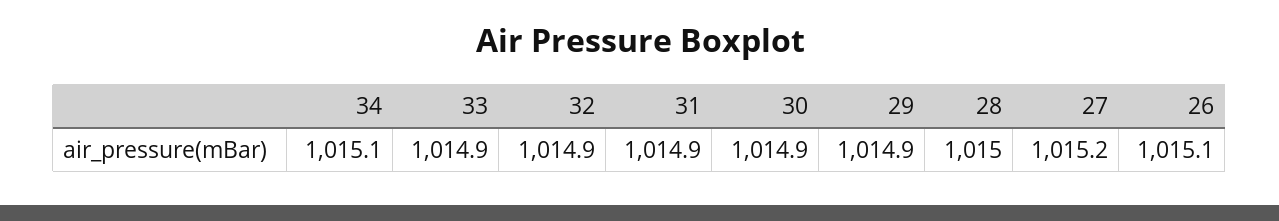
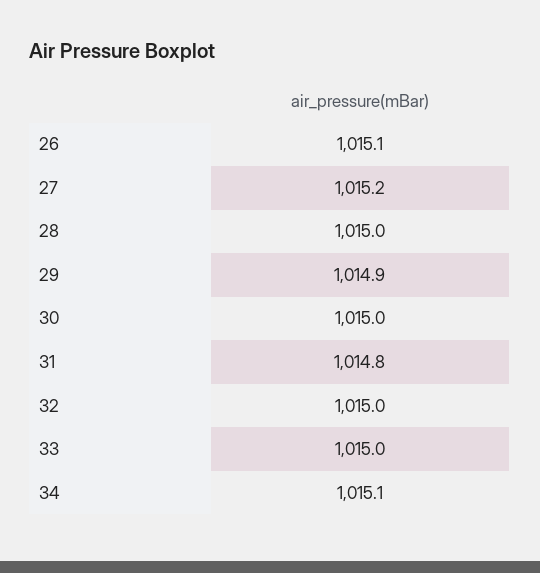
  {
    "34": 1015.1,
-   "33": 1014.9,
+   "33": 1015,
-   "32": 1014.9,
+   "32": 1015,
-   "31": 1014.9,
+   "31": 1014.8,
-   "30": 1014.9,
+   "30": 1015,
    "29": 1014.9,
    "28": 1015,
    "27": 1015.2,
    "26": 1015.1
  }

